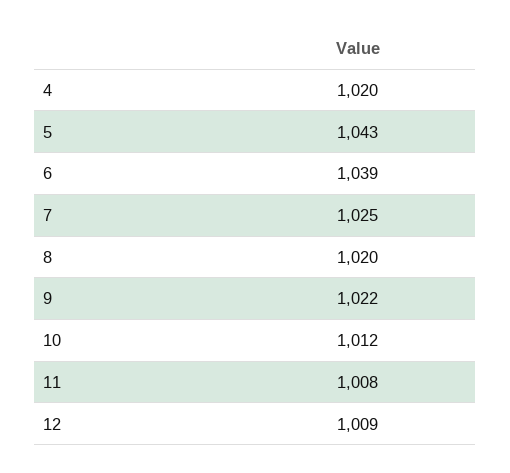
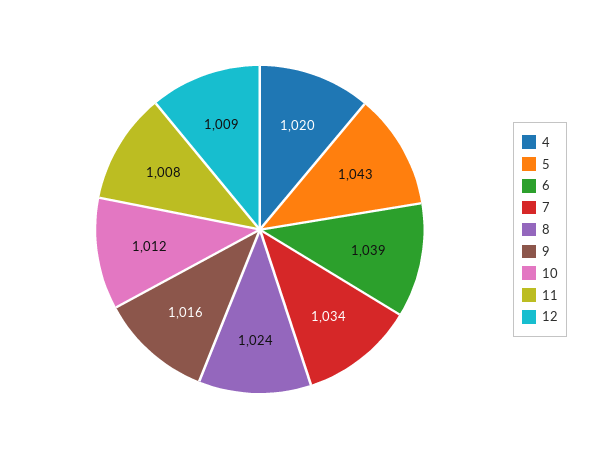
  {
    "4": 1020,
    "5": 1043,
    "6": 1039,
-   "7": 1025,
+   "7": 1034,
-   "8": 1020,
+   "8": 1024,
-   "9": 1022,
+   "9": 1016,
    "10": 1012,
    "11": 1008,
    "12": 1009
  }

